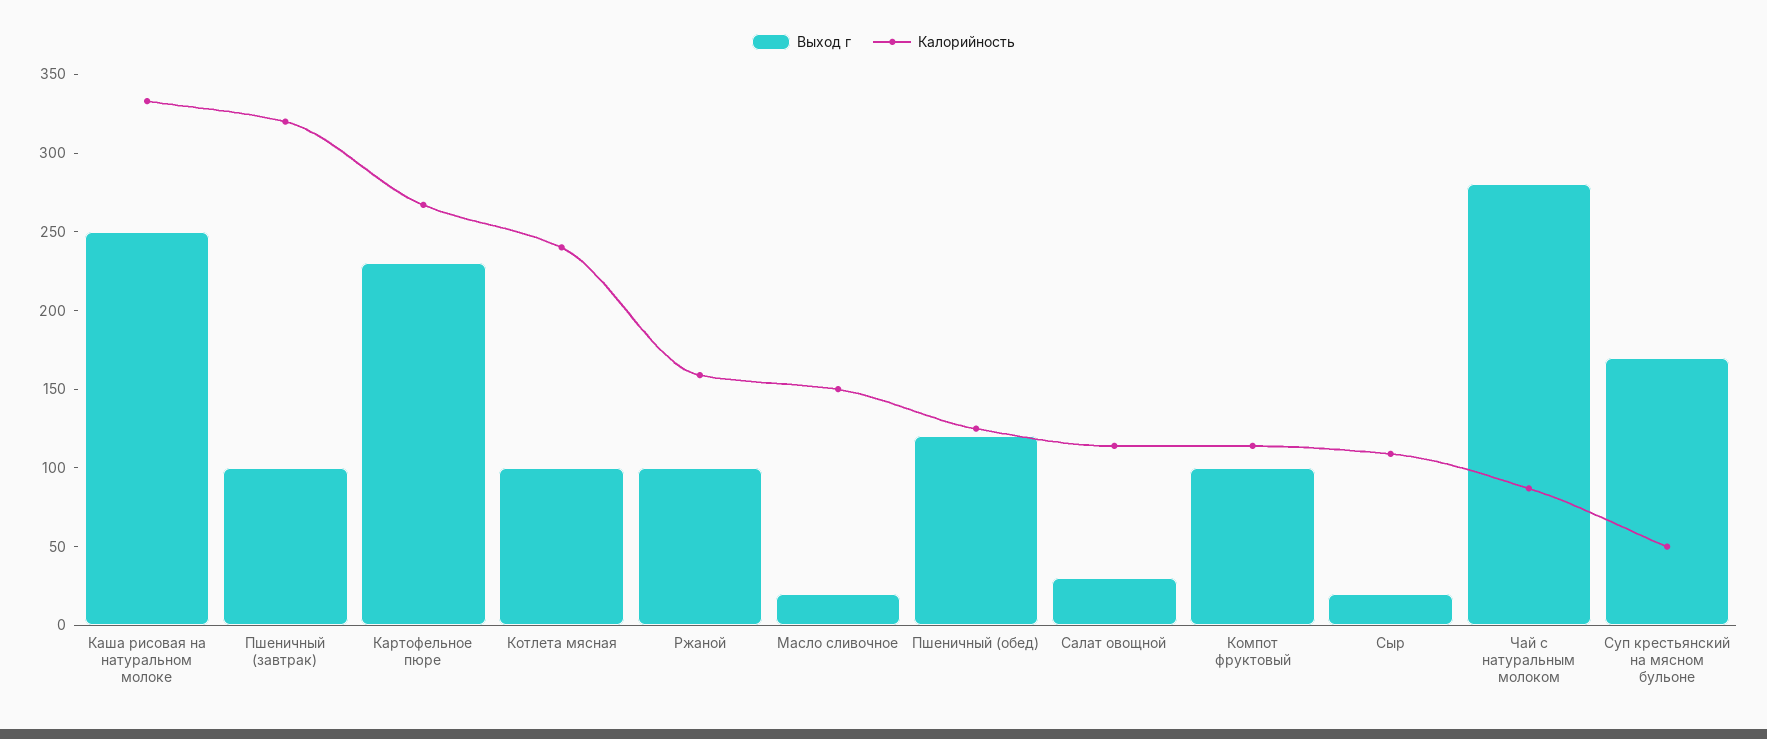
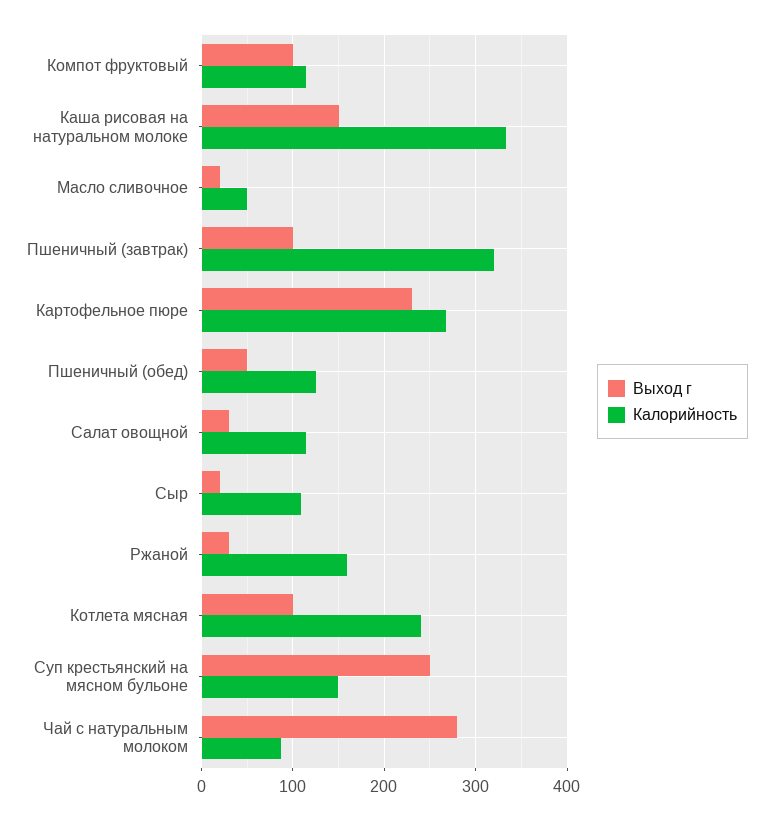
  {
    "Выход г": {
-     "Каша рисовая на натуральном молоке": 250,
+     "Каша рисовая на натуральном молоке": 150,
      "Пшеничный (завтрак)": 100,
      "Картофельное пюре": 230,
      "Котлета мясная": 100,
-     "Ржаной": 100,
+     "Ржаной": 30,
      "Масло сливочное": 20,
-     "Пшеничный (обед)": 120,
+     "Пшеничный (обед)": 50,
      "Салат овощной": 30,
      "Компот фруктовый": 100,
      "Сыр": 20,
      "Чай с натуральным молоком": 280,
-     "Суп крестьянский на мясном бульоне": 170
+     "Суп крестьянский на мясном бульоне": 250
    },
    "Калорийность": {
      "Каша рисовая на натуральном молоке": 330,
      "Пшеничный (завтрак)": 320,
      "Картофельное пюре": 270,
      "Котлета мясная": 240,
      "Ржаной": 160,
-     "Масло сливочное": 150,
+     "Масло сливочное": 50,
      "Пшеничный (обед)": 130,
      "Салат овощной": 110,
      "Компот фруктовый": 110,
      "Сыр": 110,
      "Чай с натуральным молоком": 90,
-     "Суп крестьянский на мясном бульоне": 50
+     "Суп крестьянский на мясном бульоне": 150
    }
  }

